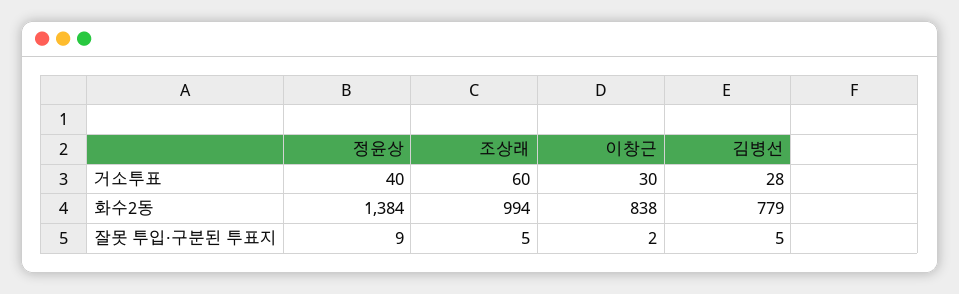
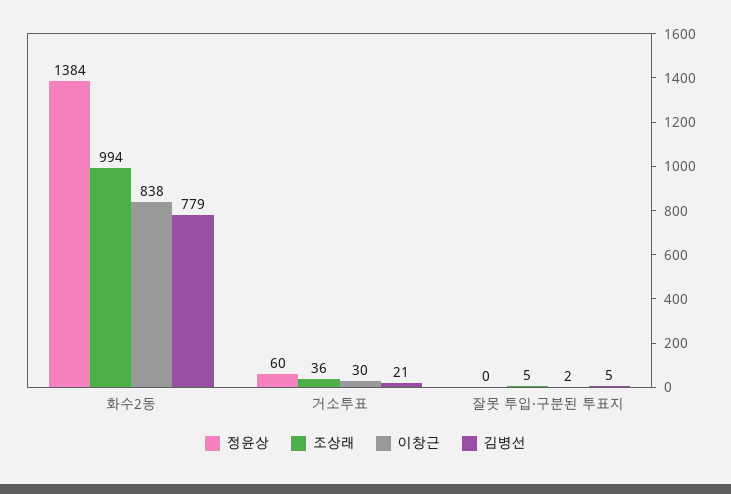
  {
    "정윤상": {
-     "거소투표": 40,
+     "거소투표": 60,
      "화수2동": 1384,
-     "잘못 투입·구분된 투표지": 9
+     "잘못 투입·구분된 투표지": 0
    },
    "조상래": {
-     "거소투표": 60,
+     "거소투표": 36,
      "화수2동": 994,
      "잘못 투입·구분된 투표지": 5
    },
    "이창근": {
      "거소투표": 30,
      "화수2동": 838,
      "잘못 투입·구분된 투표지": 2
    },
    "김병선": {
-     "거소투표": 28,
+     "거소투표": 21,
      "화수2동": 779,
      "잘못 투입·구분된 투표지": 5
    }
  }

